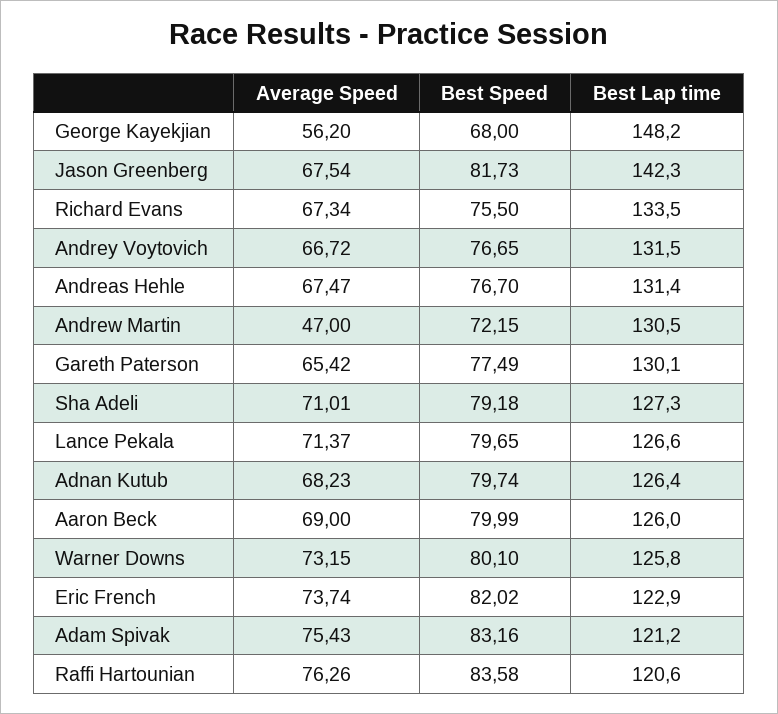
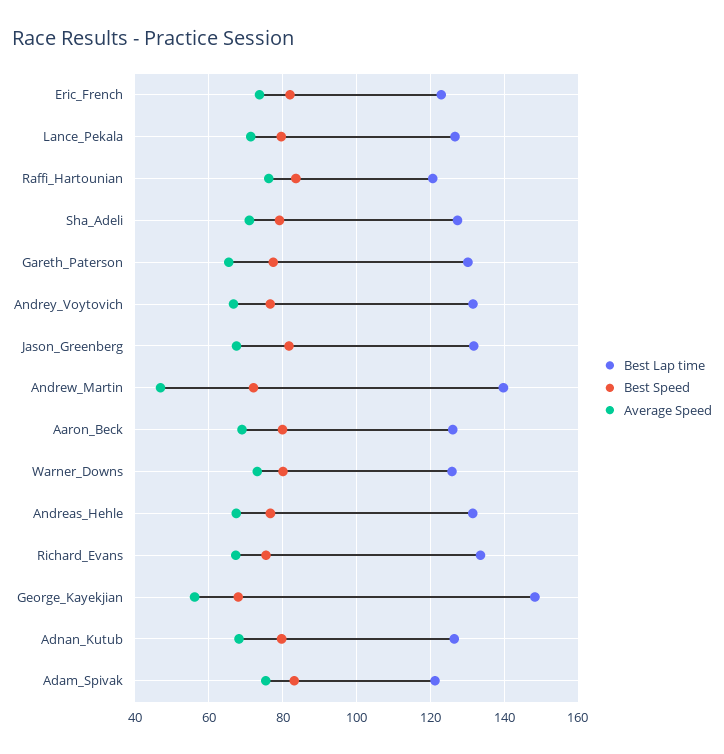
  {
    "Average Speed": {
      "George Kayekjian": 56.2,
      "Jason Greenberg": 67.54,
      "Richard Evans": 67.34,
      "Andrey Voytovich": 66.72,
      "Andreas Hehle": 67.47,
      "Andrew Martin": 47,
      "Gareth Paterson": 65.42,
      "Sha Adeli": 71.01,
      "Lance Pekala": 71.37,
      "Adnan Kutub": 68.23,
      "Aaron Beck": 69,
      "Warner Downs": 73.15,
      "Eric French": 73.74,
      "Adam Spivak": 75.43,
      "Raffi Hartounian": 76.26
    },
    "Best Speed": {
      "George Kayekjian": 68,
      "Jason Greenberg": 81.73,
      "Richard Evans": 75.5,
      "Andrey Voytovich": 76.65,
      "Andreas Hehle": 76.7,
      "Andrew Martin": 72.15,
      "Gareth Paterson": 77.49,
      "Sha Adeli": 79.18,
      "Lance Pekala": 79.65,
      "Adnan Kutub": 79.74,
      "Aaron Beck": 79.99,
      "Warner Downs": 80.1,
      "Eric French": 82.02,
      "Adam Spivak": 83.16,
      "Raffi Hartounian": 83.58
    },
    "Best Lap time": {
      "George Kayekjian": 148.2,
-     "Jason Greenberg": 142.3,
+     "Jason Greenberg": 132,
      "Richard Evans": 133.5,
      "Andrey Voytovich": 131.5,
      "Andreas Hehle": 131.4,
-     "Andrew Martin": 130.5,
+     "Andrew Martin": 140,
      "Gareth Paterson": 130.1,
      "Sha Adeli": 127.3,
      "Lance Pekala": 126.6,
      "Adnan Kutub": 126.4,
      "Aaron Beck": 126,
      "Warner Downs": 125.8,
      "Eric French": 122.9,
      "Adam Spivak": 121.2,
      "Raffi Hartounian": 120.6
    }
  }

